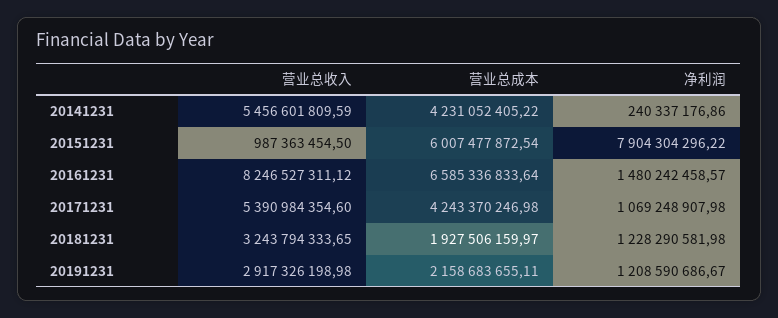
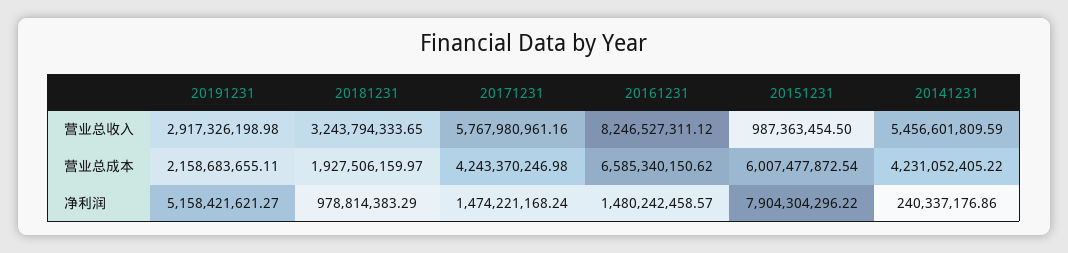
  {
    "营业总收入": {
      "20141231": 5456601809.59,
      "20151231": 987363454.5,
      "20161231": 8246527311.12,
-     "20171231": 5390984354.6,
+     "20171231": 5767980961.16,
      "20181231": 3243794333.65,
      "20191231": 2917326198.98
    },
    "营业总成本": {
      "20141231": 4231052405.22,
      "20151231": 6007477872.54,
-     "20161231": 6585336833.64,
+     "20161231": 6585340150.62,
      "20171231": 4243370246.98,
      "20181231": 1927506159.97,
      "20191231": 2158683655.11
    },
    "净利润": {
      "20141231": 240337176.86,
      "20151231": 7904304296.22,
      "20161231": 1480242458.57,
-     "20171231": 1069248907.98,
+     "20171231": 1474221168.24,
-     "20181231": 1228290581.98,
+     "20181231": 978814383.29,
-     "20191231": 1208590686.67
+     "20191231": 5158421621.27
    }
  }

